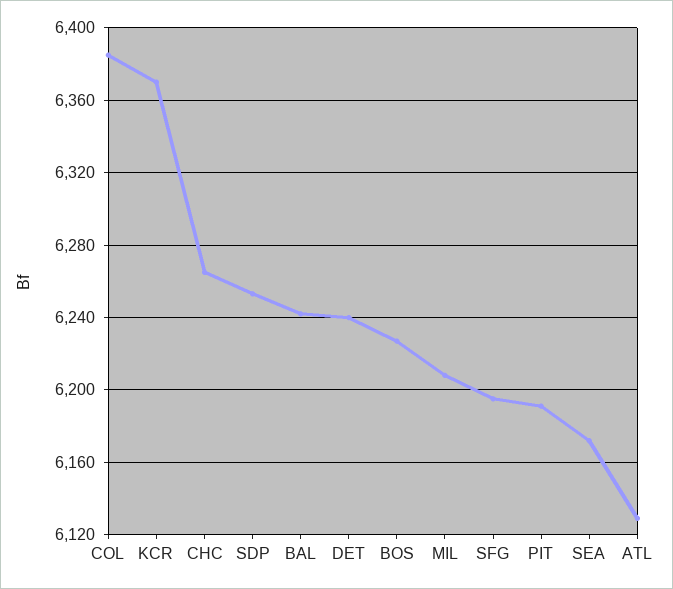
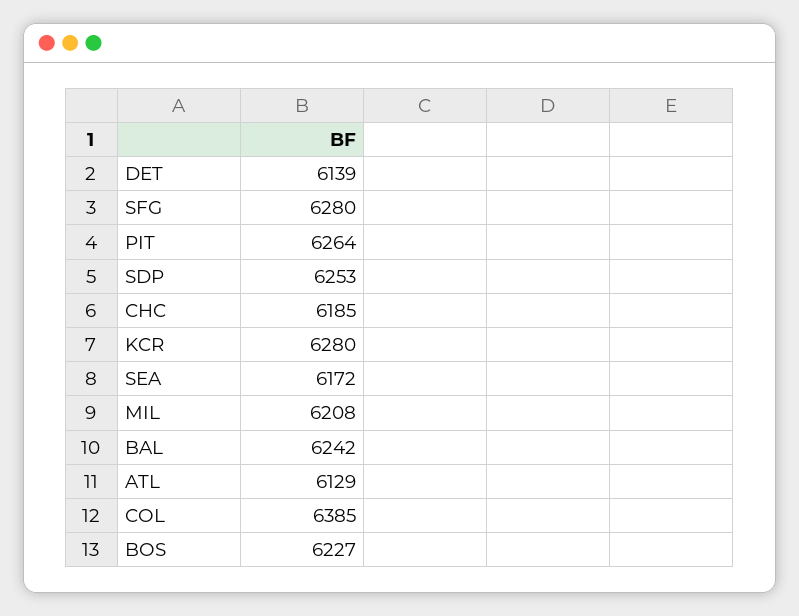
  {
    "COL": 6385,
-   "KCR": 6370,
+   "KCR": 6280,
-   "CHC": 6265,
+   "CHC": 6185,
    "SDP": 6253,
    "BAL": 6242,
-   "DET": 6240,
+   "DET": 6139,
    "BOS": 6227,
    "MIL": 6208,
-   "SFG": 6195,
+   "SFG": 6280,
-   "PIT": 6190,
+   "PIT": 6264,
    "SEA": 6172,
    "ATL": 6129
  }

